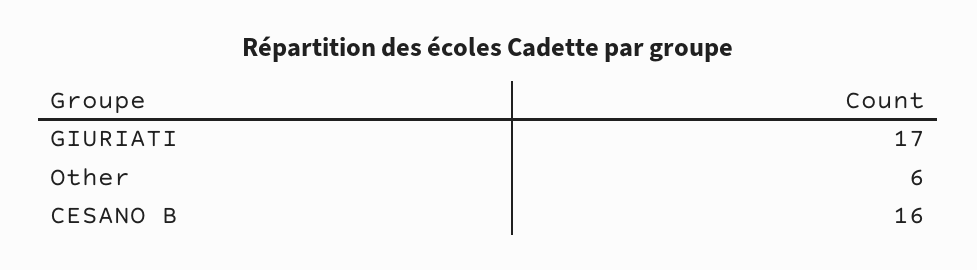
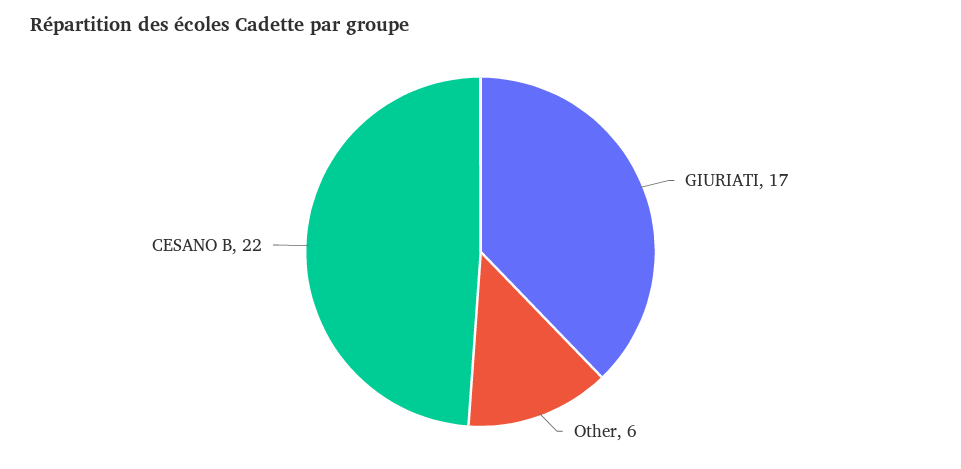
  {
    "GIURIATI": 17,
    "Other": 6,
-   "CESANO B": 16
+   "CESANO B": 22
  }

